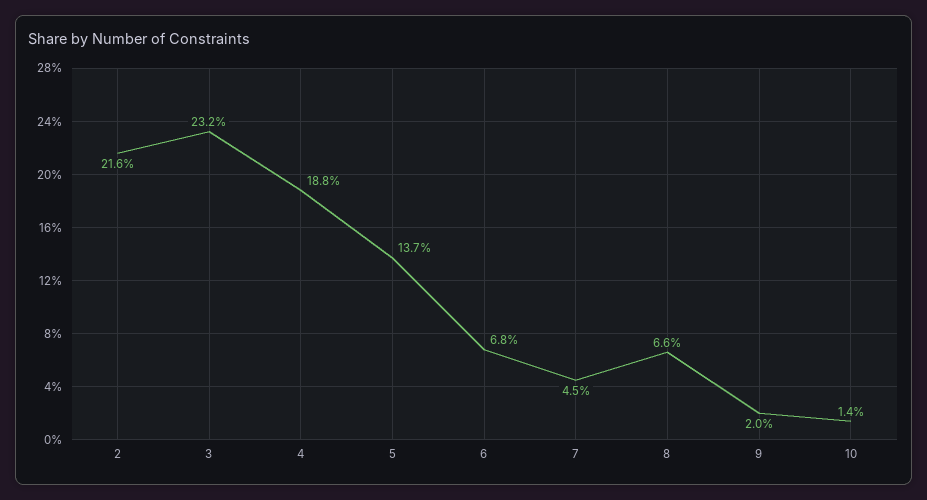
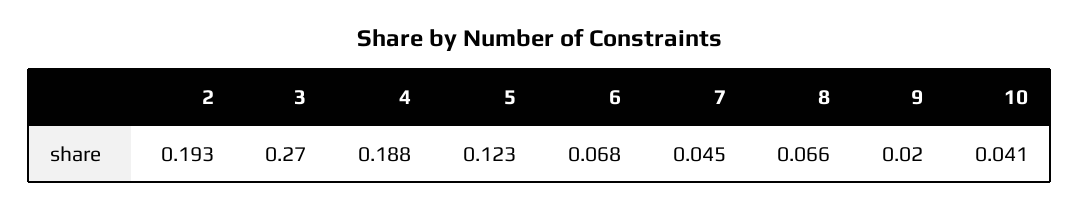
  {
-   "2": 0.216,
+   "2": 0.193,
-   "3": 0.232,
+   "3": 0.27,
    "4": 0.188,
-   "5": 0.137,
+   "5": 0.123,
    "6": 0.068,
    "7": 0.045,
    "8": 0.066,
    "9": 0.02,
-   "10": 0.014
+   "10": 0.041
  }

